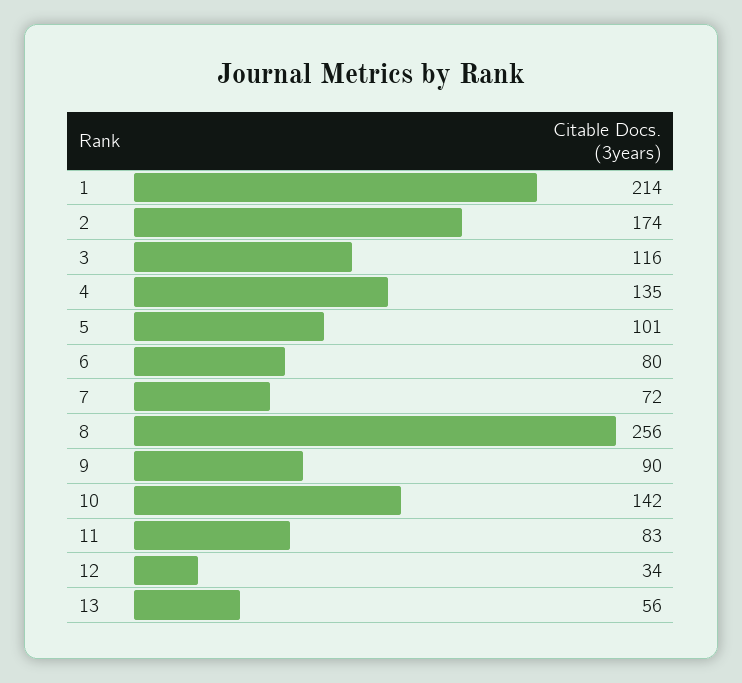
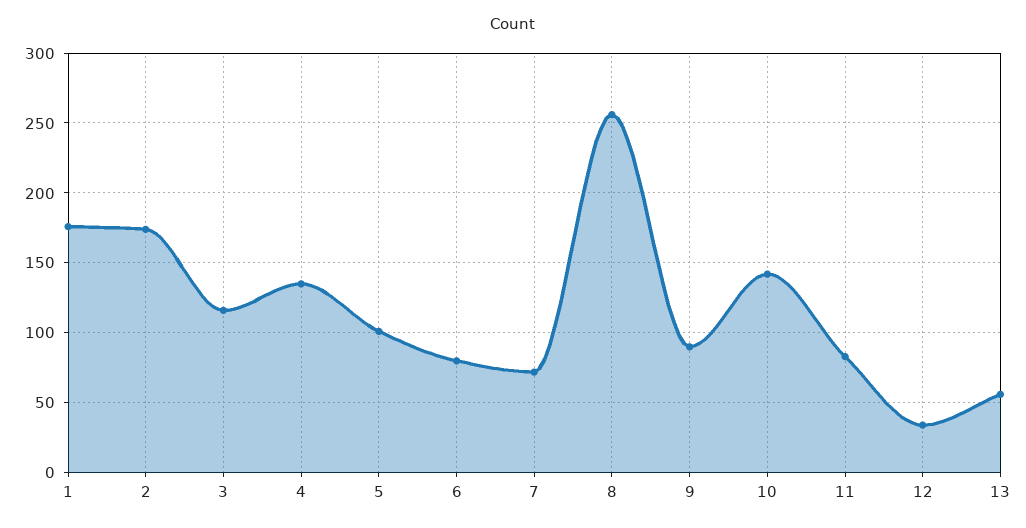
  {
-   "1": 214,
+   "1": 175,
    "2": 174,
    "3": 116,
    "4": 135,
    "5": 101,
    "6": 80,
    "7": 72,
    "8": 256,
    "9": 90,
    "10": 142,
    "11": 83,
    "12": 34,
    "13": 56
  }

